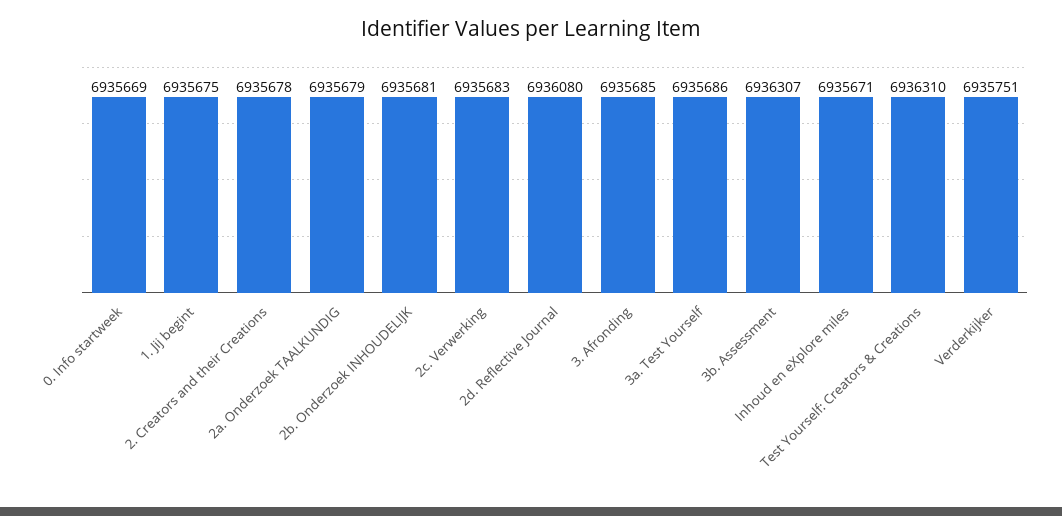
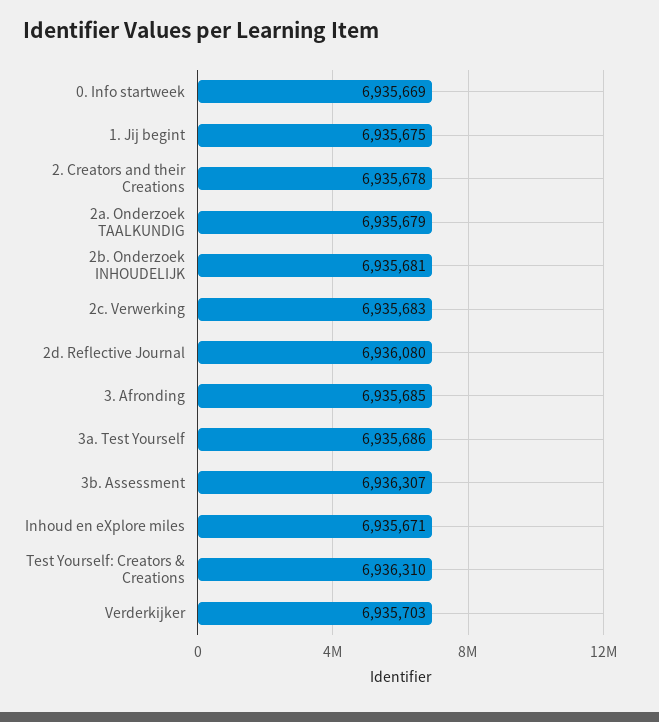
  {
    "0. Info startweek": 6935669,
    "1. Jij begint": 6935675,
    "2. Creators and their Creations": 6935678,
    "2a. Onderzoek TAALKUNDIG": 6935679,
    "2b. Onderzoek INHOUDELIJK": 6935681,
    "2c. Verwerking": 6935683,
    "2d. Reflective Journal": 6936080,
    "3. Afronding": 6935685,
    "3a. Test Yourself": 6935686,
    "3b. Assessment": 6936307,
    "Inhoud en eXplore miles": 6935671,
    "Test Yourself: Creators & Creations": 6936310,
-   "Verderkijker": 6935751
+   "Verderkijker": 6935703
  }

